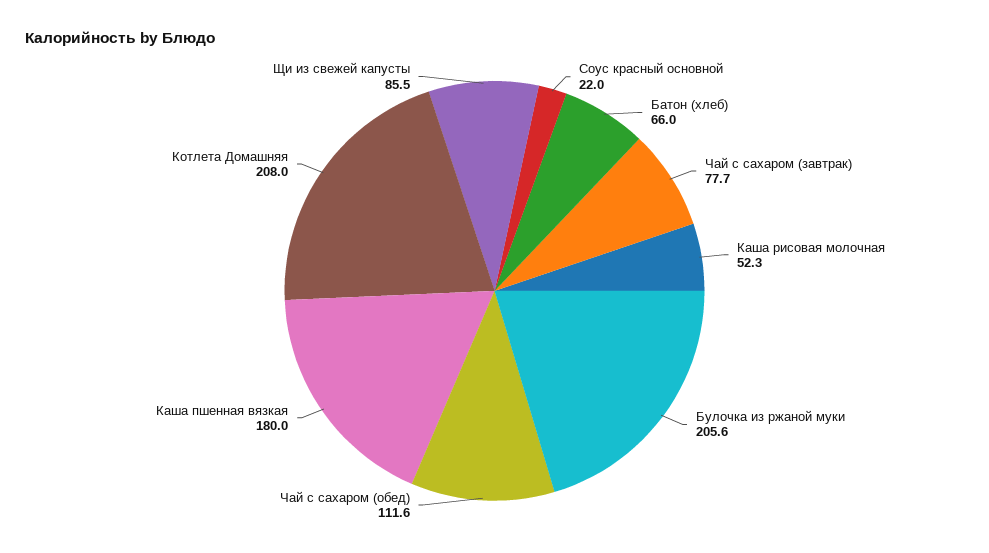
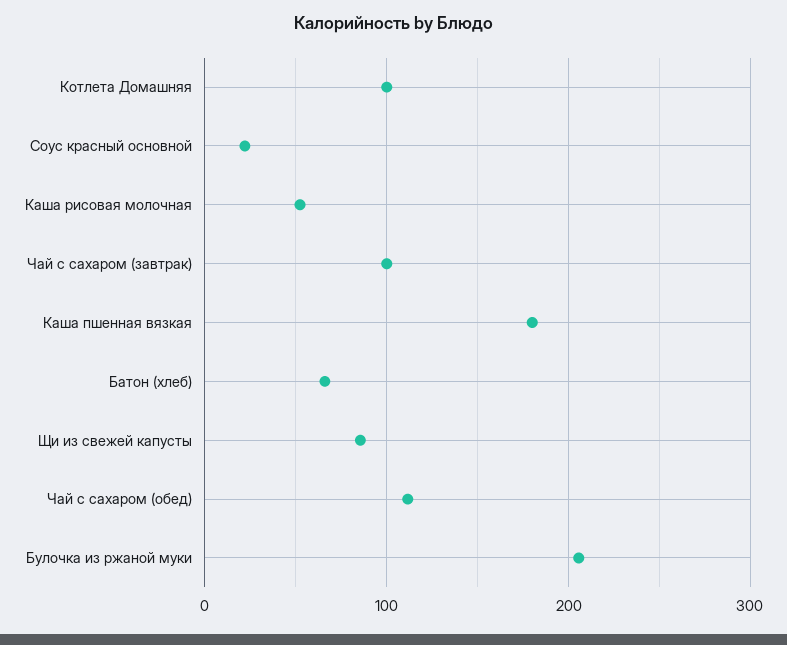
  {
    "Соус красный основной": 22,
    "Батон (хлеб)": 66,
-   "Чай с сахаром (завтрак)": 77.7,
+   "Чай с сахаром (завтрак)": 100,
    "Каша рисовая молочная": 52.3,
    "Булочка из ржаной муки": 205.6,
    "Чай с сахаром (обед)": 111.6,
    "Каша пшенная вязкая": 180,
-   "Котлета Домашняя": 208,
+   "Котлета Домашняя": 100,
    "Щи из свежей капусты": 85.5
  }

